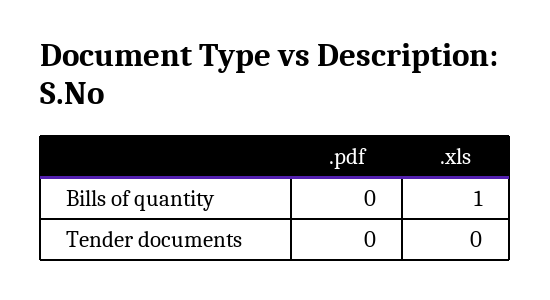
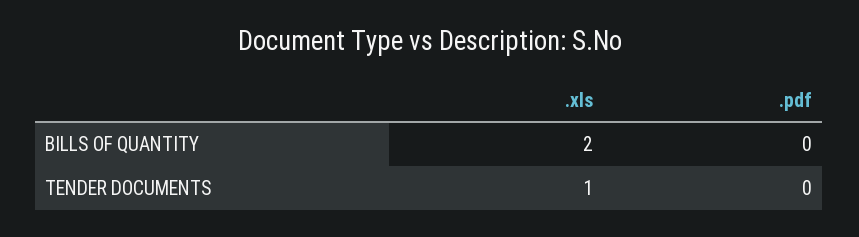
  {
    ".pdf": {
      "Bills of quantity": 0,
      "Tender documents": 0
    },
    ".xls": {
-     "Bills of quantity": 1,
+     "Bills of quantity": 2,
-     "Tender documents": 0
+     "Tender documents": 1
    }
  }

